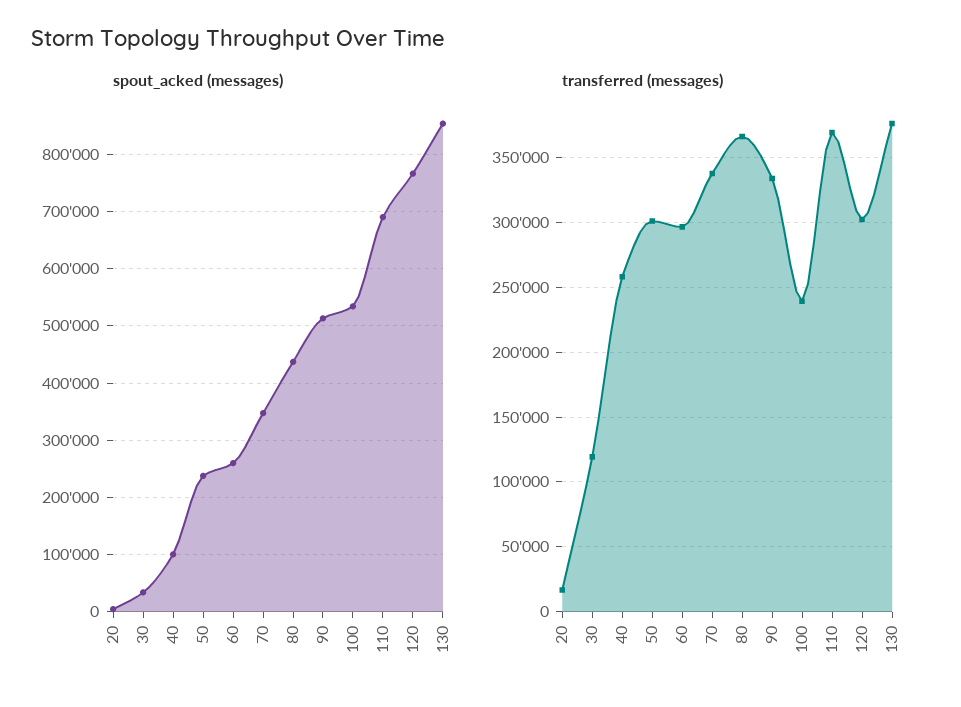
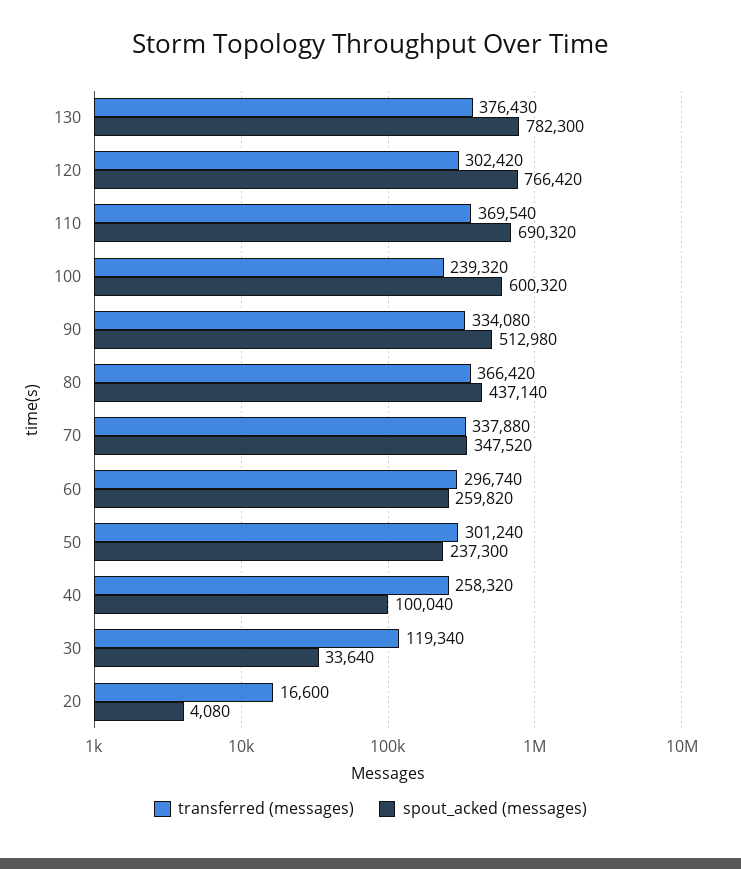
  {
    "spout_acked (messages)": {
      "20": 4080,
      "30": 33640,
      "40": 100040,
      "50": 237300,
      "60": 259820,
      "70": 347520,
      "80": 437140,
      "90": 512980,
-     "100": 540000,
+     "100": 600320,
      "110": 690320,
      "120": 766420,
-     "130": 860000
+     "130": 782300
    },
    "transferred (messages)": {
      "20": 16600,
      "30": 119340,
      "40": 258320,
      "50": 301240,
      "60": 296740,
      "70": 337880,
      "80": 366420,
      "90": 334080,
      "100": 239320,
      "110": 369540,
      "120": 302420,
      "130": 376430
    }
  }

